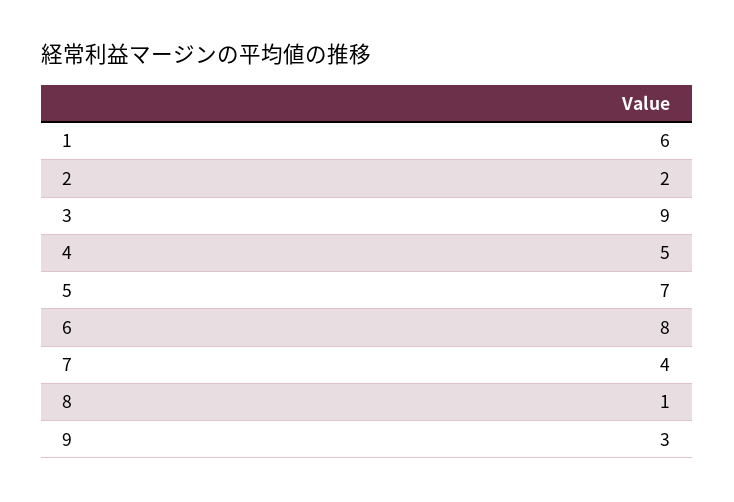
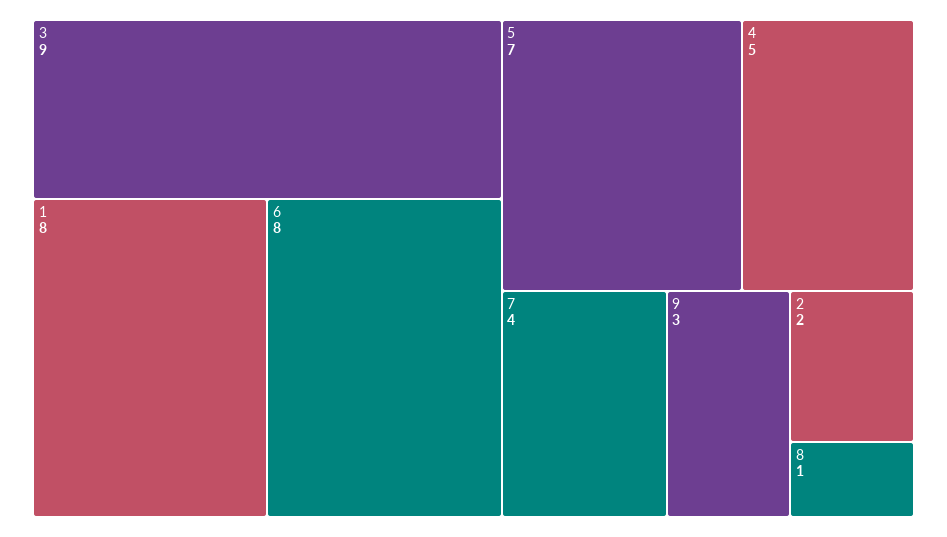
  {
-   "1": 6,
+   "1": 8,
    "2": 2,
    "3": 9,
    "4": 5,
    "5": 7,
    "6": 8,
    "7": 4,
    "8": 1,
    "9": 3
  }

